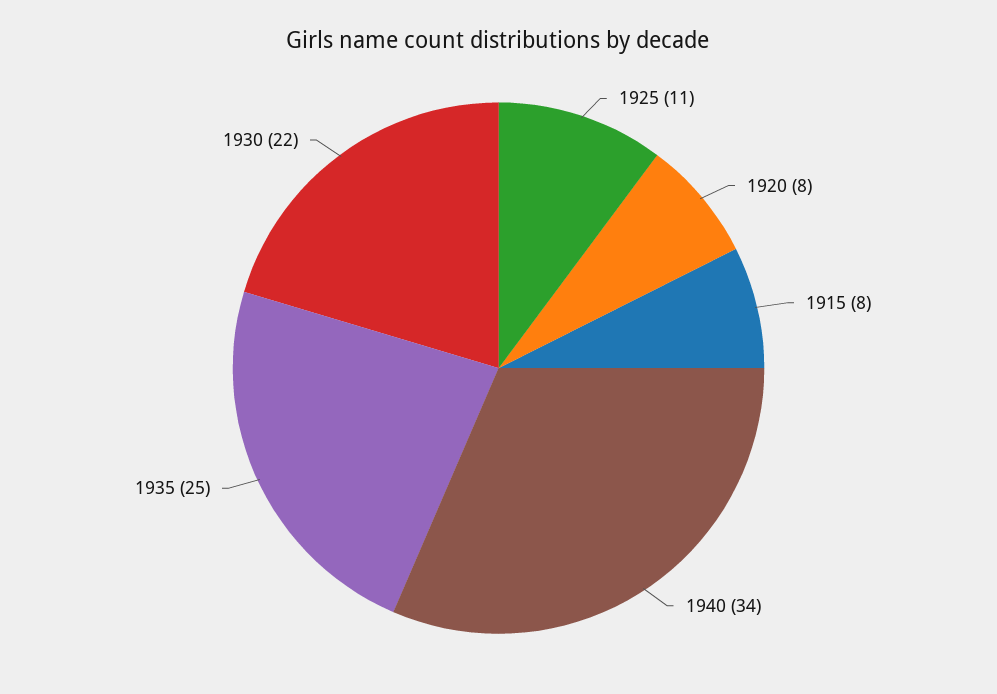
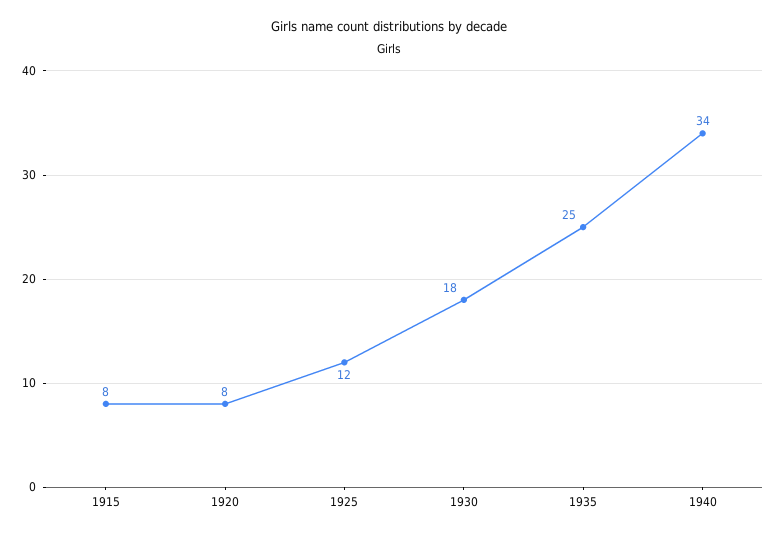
  {
-   "1925": 11,
+   "1925": 12,
    "1920": 8,
    "1915": 8,
    "1940": 34,
    "1935": 25,
-   "1930": 22
+   "1930": 18
  }

